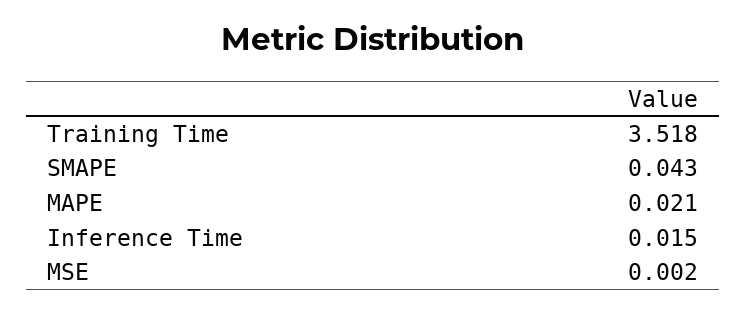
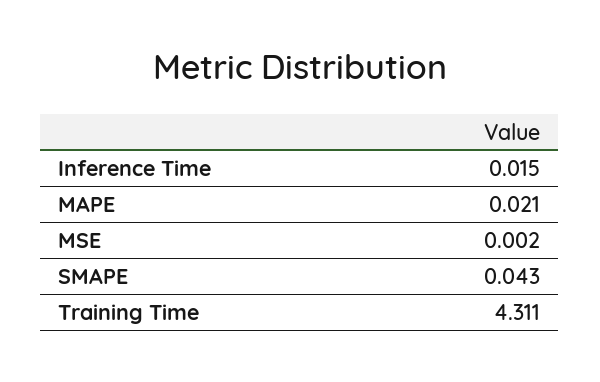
  {
-   "Training Time": 3.518,
+   "Training Time": 4.311,
    "SMAPE": 0.043,
    "MAPE": 0.021,
    "Inference Time": 0.015,
    "MSE": 0.002
  }

